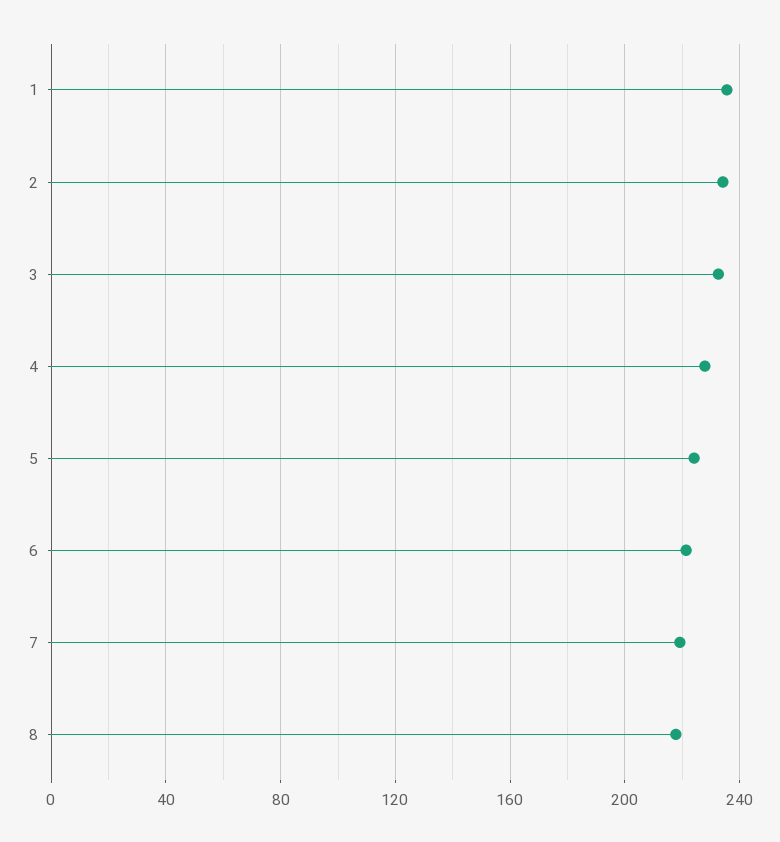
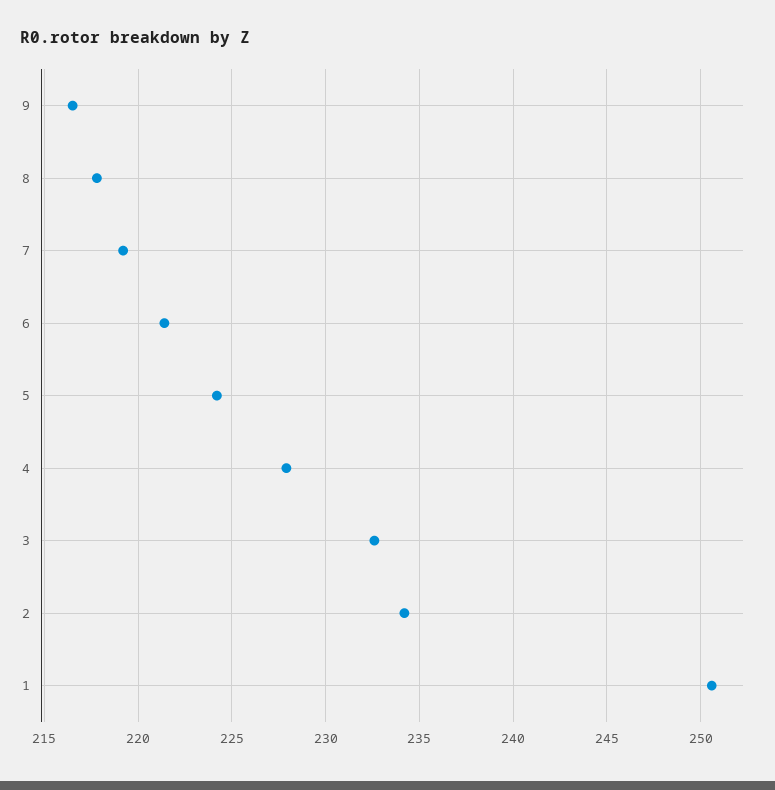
  {
-   "1": 235,
+   "1": 250.5,
    "2": 234,
    "3": 232.5,
    "4": 228,
    "5": 224,
    "6": 221.5,
    "7": 219,
-   "8": 218
+   "8": 218,
+   "9": 216.5
  }

